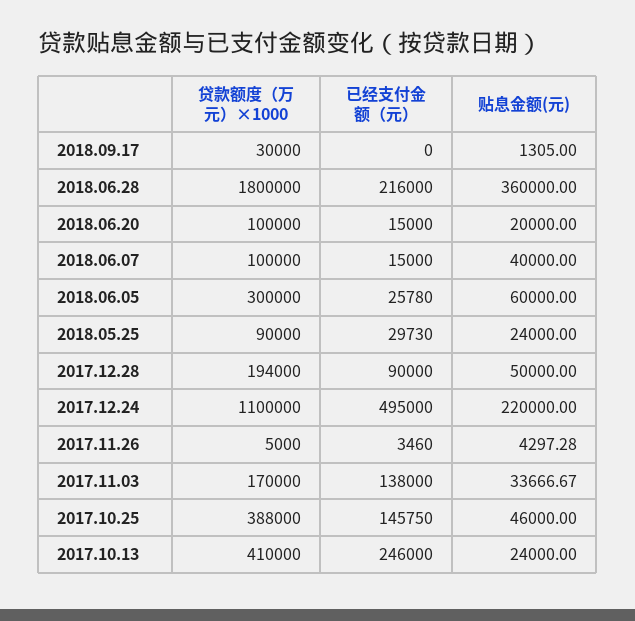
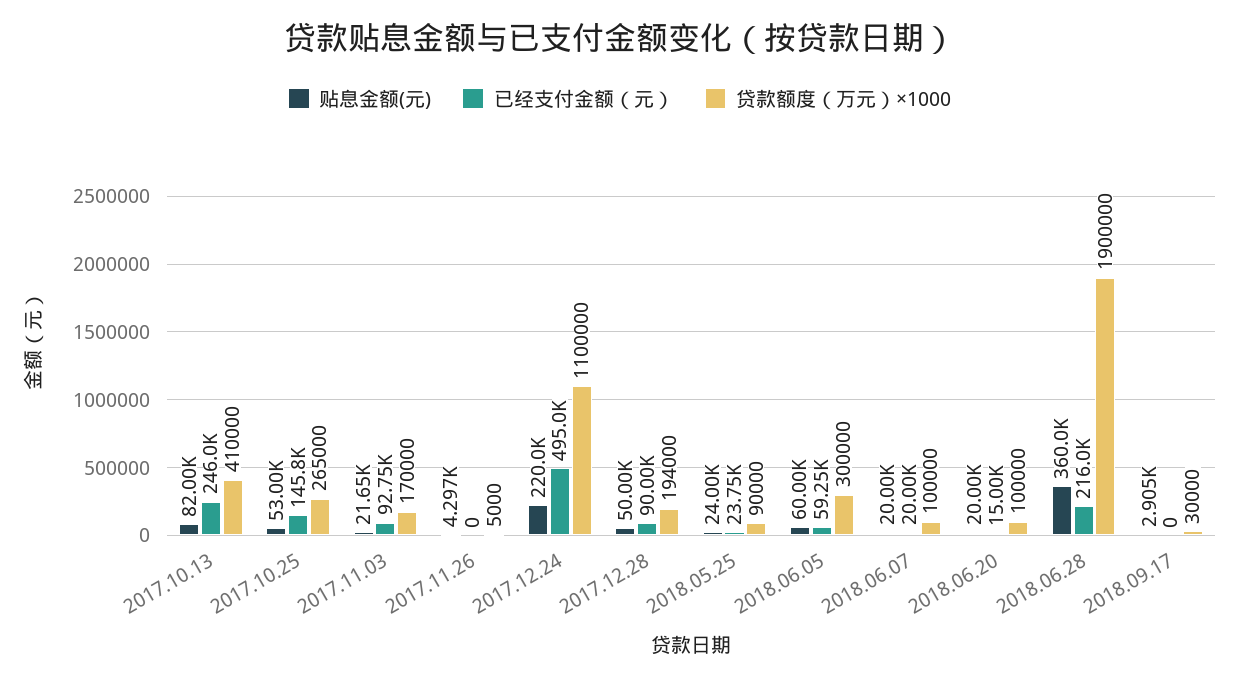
  {
    "贷款额度（万元）×1000": {
      "2018.09.17": 30000,
-     "2018.06.28": 1800000,
+     "2018.06.28": 1900000,
      "2018.06.20": 100000,
      "2018.06.07": 100000,
      "2018.06.05": 300000,
      "2018.05.25": 90000,
      "2017.12.28": 194000,
      "2017.12.24": 1100000,
      "2017.11.26": 5000,
      "2017.11.03": 170000,
-     "2017.10.25": 388000,
+     "2017.10.25": 265000,
      "2017.10.13": 410000
    },
    "已经支付金额（元）": {
      "2018.09.17": 0,
      "2018.06.28": 216000,
      "2018.06.20": 15000,
-     "2018.06.07": 15000,
+     "2018.06.07": 20000,
-     "2018.06.05": 25780,
+     "2018.06.05": 59250,
-     "2018.05.25": 29730,
+     "2018.05.25": 23750,
      "2017.12.28": 90000,
      "2017.12.24": 495000,
-     "2017.11.26": 3460,
+     "2017.11.26": 0,
-     "2017.11.03": 138000,
+     "2017.11.03": 92750,
      "2017.10.25": 145750,
      "2017.10.13": 246000
    },
    "贴息金额(元)": {
-     "2018.09.17": 1305,
+     "2018.09.17": 2905,
      "2018.06.28": 360000,
      "2018.06.20": 20000,
-     "2018.06.07": 40000,
+     "2018.06.07": 20000,
      "2018.06.05": 60000,
      "2018.05.25": 24000,
      "2017.12.28": 50000,
      "2017.12.24": 220000,
      "2017.11.26": 4297.28,
-     "2017.11.03": 33666.67,
+     "2017.11.03": 21650,
-     "2017.10.25": 46000,
+     "2017.10.25": 53000,
-     "2017.10.13": 24000
+     "2017.10.13": 82000
    }
  }

